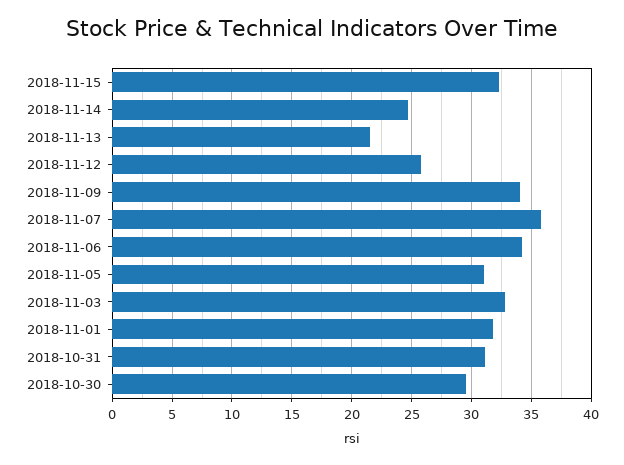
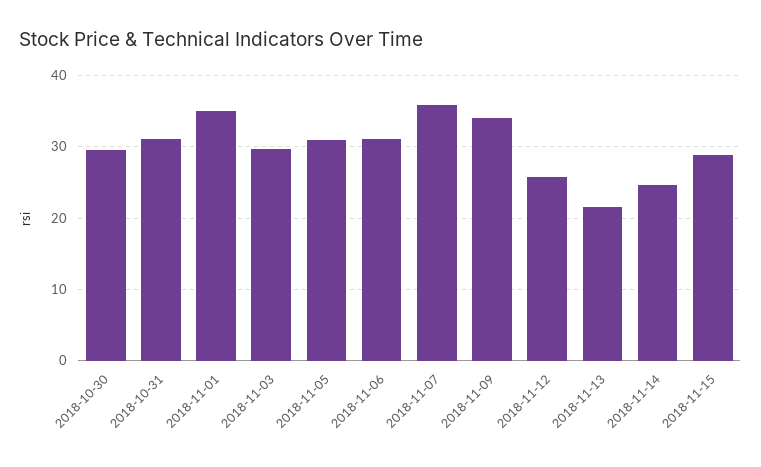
  {
-   "2018-11-15": 32,
+   "2018-11-15": 29,
    "2018-11-14": 25,
    "2018-11-13": 22,
    "2018-11-12": 26,
    "2018-11-09": 34,
    "2018-11-07": 36,
-   "2018-11-06": 34,
+   "2018-11-06": 31,
    "2018-11-05": 31,
-   "2018-11-03": 33,
+   "2018-11-03": 30,
-   "2018-11-01": 32,
+   "2018-11-01": 35,
    "2018-10-31": 31,
    "2018-10-30": 30
  }

